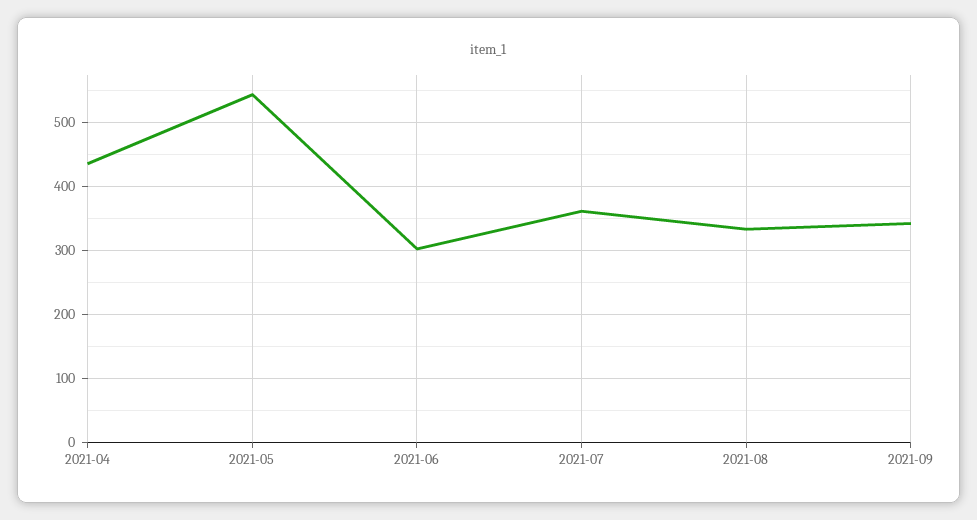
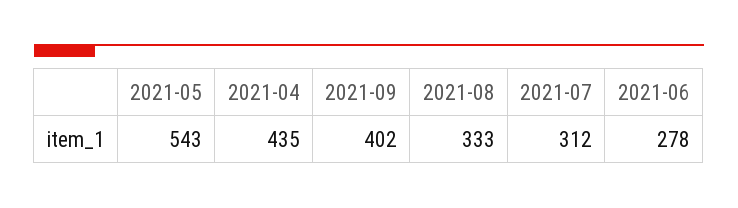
  {
    "2021-04": 435,
    "2021-05": 543,
-   "2021-06": 300,
+   "2021-06": 278,
-   "2021-07": 360,
+   "2021-07": 312,
    "2021-08": 333,
-   "2021-09": 340
+   "2021-09": 402
  }

